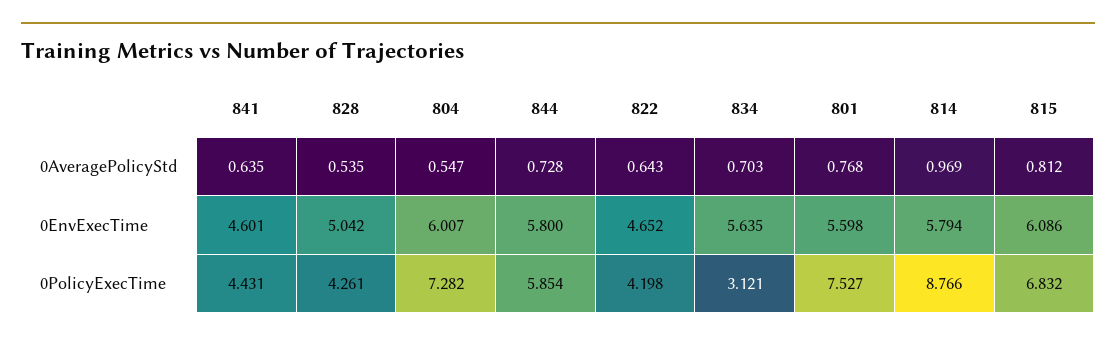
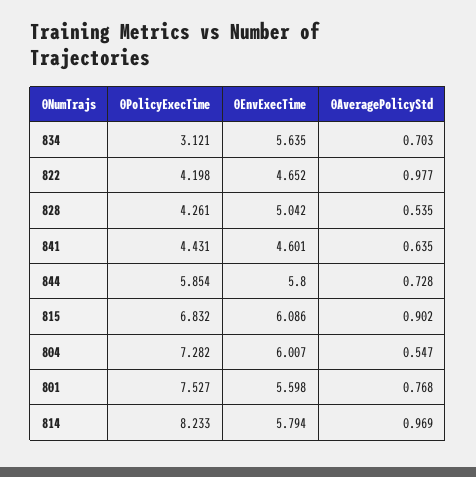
  {
    "841": {
      "0AveragePolicyStd": 0.635,
      "0EnvExecTime": 4.601,
      "0PolicyExecTime": 4.431
    },
    "828": {
      "0AveragePolicyStd": 0.535,
      "0EnvExecTime": 5.042,
      "0PolicyExecTime": 4.261
    },
    "804": {
      "0AveragePolicyStd": 0.547,
      "0EnvExecTime": 6.007,
      "0PolicyExecTime": 7.282
    },
    "844": {
      "0AveragePolicyStd": 0.728,
      "0EnvExecTime": 5.8,
      "0PolicyExecTime": 5.854
    },
    "822": {
-     "0AveragePolicyStd": 0.643,
+     "0AveragePolicyStd": 0.977,
      "0EnvExecTime": 4.652,
      "0PolicyExecTime": 4.198
    },
    "834": {
      "0AveragePolicyStd": 0.703,
      "0EnvExecTime": 5.635,
      "0PolicyExecTime": 3.121
    },
    "801": {
      "0AveragePolicyStd": 0.768,
      "0EnvExecTime": 5.598,
      "0PolicyExecTime": 7.527
    },
    "814": {
      "0AveragePolicyStd": 0.969,
      "0EnvExecTime": 5.794,
-     "0PolicyExecTime": 8.766
+     "0PolicyExecTime": 8.233
    },
    "815": {
-     "0AveragePolicyStd": 0.812,
+     "0AveragePolicyStd": 0.902,
      "0EnvExecTime": 6.086,
      "0PolicyExecTime": 6.832
    }
  }

